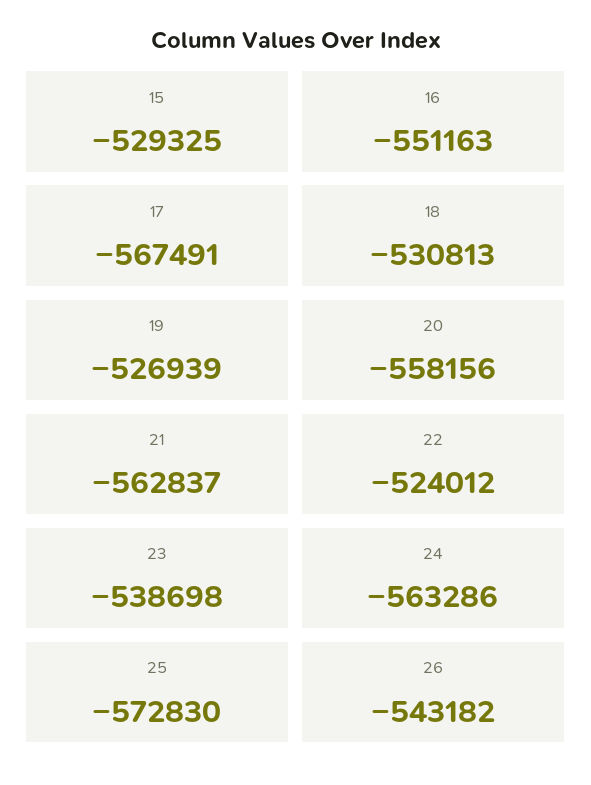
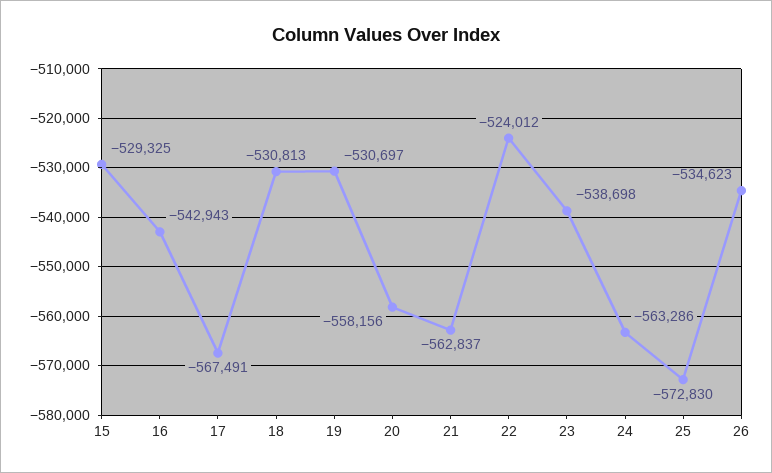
  {
    "15": -529325,
-   "16": -551163,
+   "16": -542943,
    "17": -567491,
    "18": -530813,
-   "19": -526939,
+   "19": -530697,
    "20": -558156,
    "21": -562837,
    "22": -524012,
    "23": -538698,
    "24": -563286,
    "25": -572830,
-   "26": -543182
+   "26": -534623
  }

